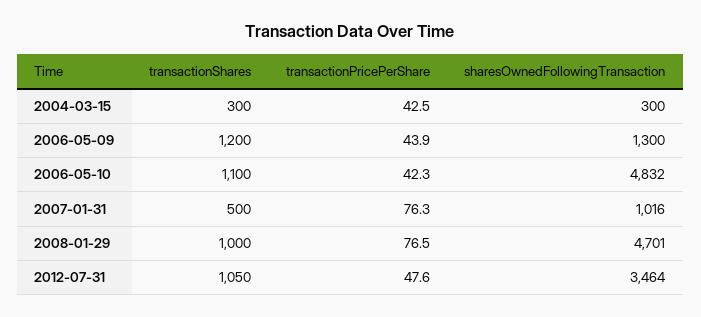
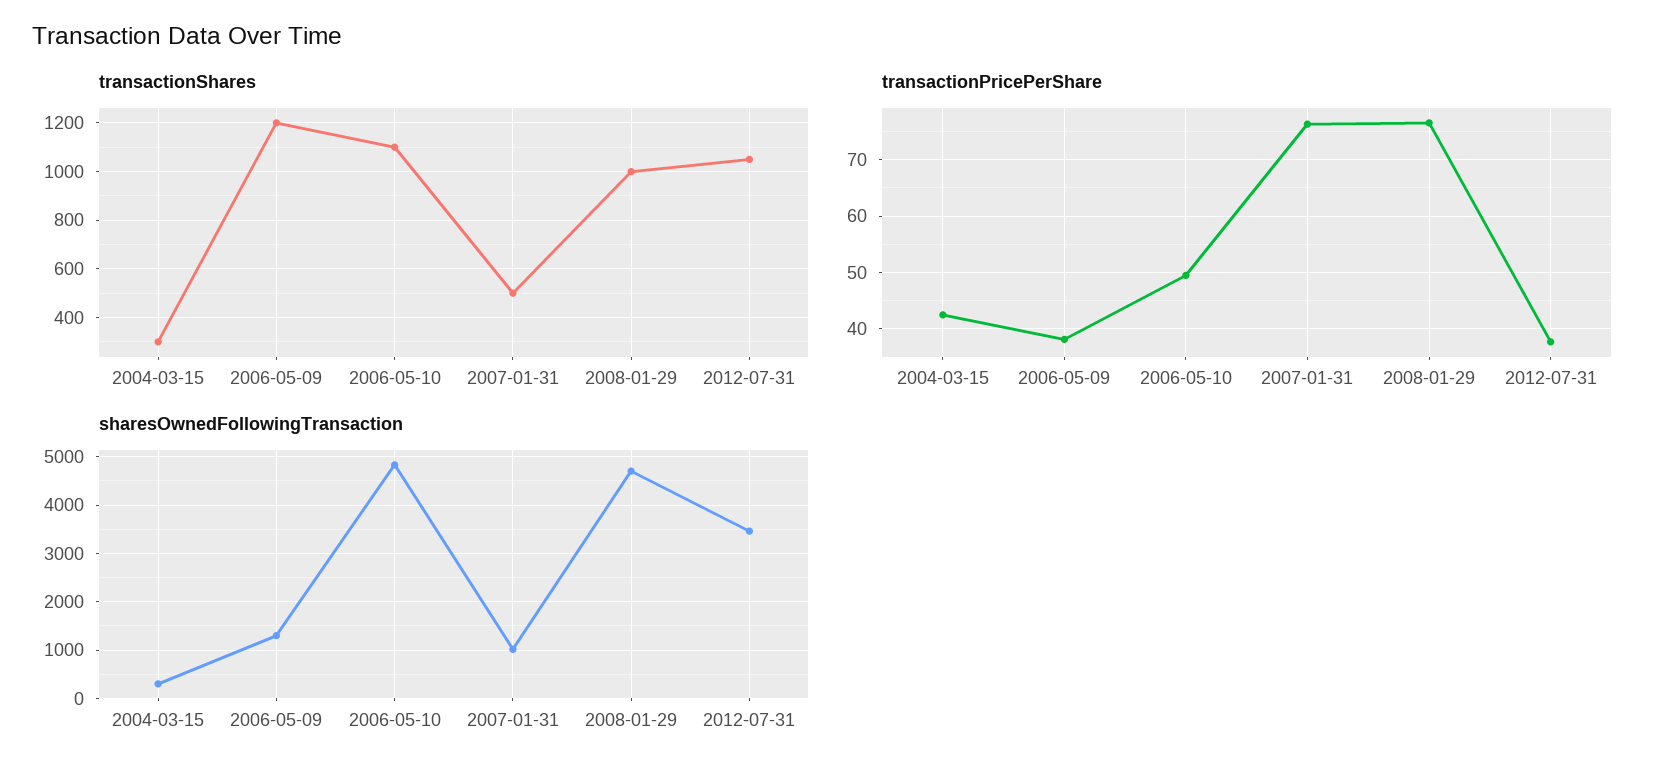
  {
    "transactionShares": {
      "2004-03-15": 300,
      "2006-05-09": 1200,
      "2006-05-10": 1100,
      "2007-01-31": 500,
      "2008-01-29": 1000,
      "2012-07-31": 1050
    },
    "transactionPricePerShare": {
      "2004-03-15": 42.5,
-     "2006-05-09": 43.9,
+     "2006-05-09": 38,
-     "2006-05-10": 42.3,
+     "2006-05-10": 50,
      "2007-01-31": 76.3,
      "2008-01-29": 76.5,
-     "2012-07-31": 47.6
+     "2012-07-31": 38
    },
    "sharesOwnedFollowingTransaction": {
      "2004-03-15": 300,
      "2006-05-09": 1300,
      "2006-05-10": 4832,
      "2007-01-31": 1016,
      "2008-01-29": 4701,
      "2012-07-31": 3464
    }
  }

